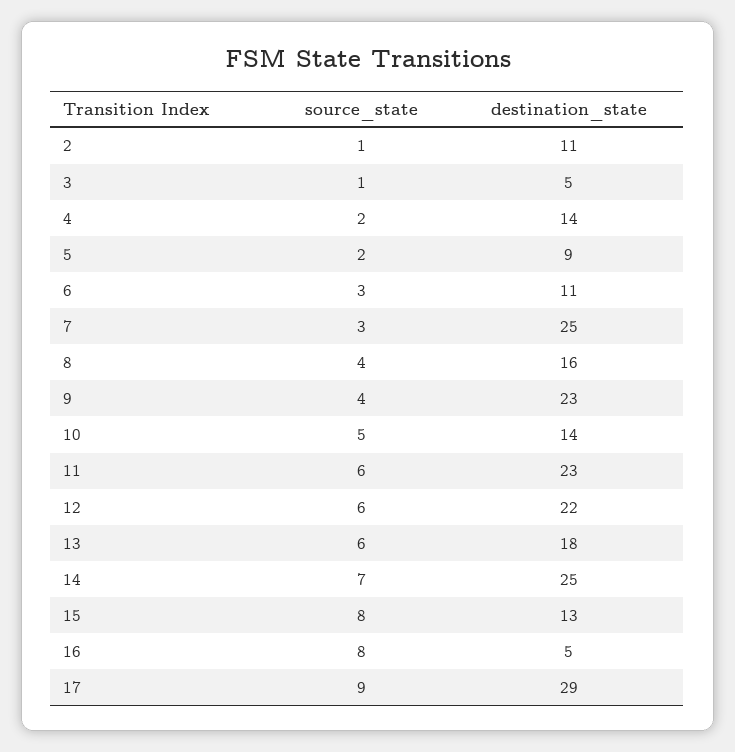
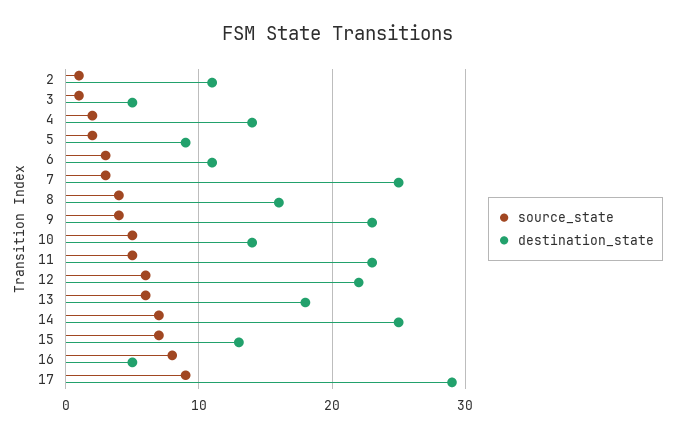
  {
    "source_state": {
      "2": 1,
      "3": 1,
      "4": 2,
      "5": 2,
      "6": 3,
      "7": 3,
      "8": 4,
      "9": 4,
      "10": 5,
-     "11": 6,
+     "11": 5,
      "12": 6,
      "13": 6,
      "14": 7,
-     "15": 8,
+     "15": 7,
      "16": 8,
      "17": 9
    },
    "destination_state": {
      "2": 11,
      "3": 5,
      "4": 14,
      "5": 9,
      "6": 11,
      "7": 25,
      "8": 16,
      "9": 23,
      "10": 14,
      "11": 23,
      "12": 22,
      "13": 18,
      "14": 25,
      "15": 13,
      "16": 5,
      "17": 29
    }
  }

